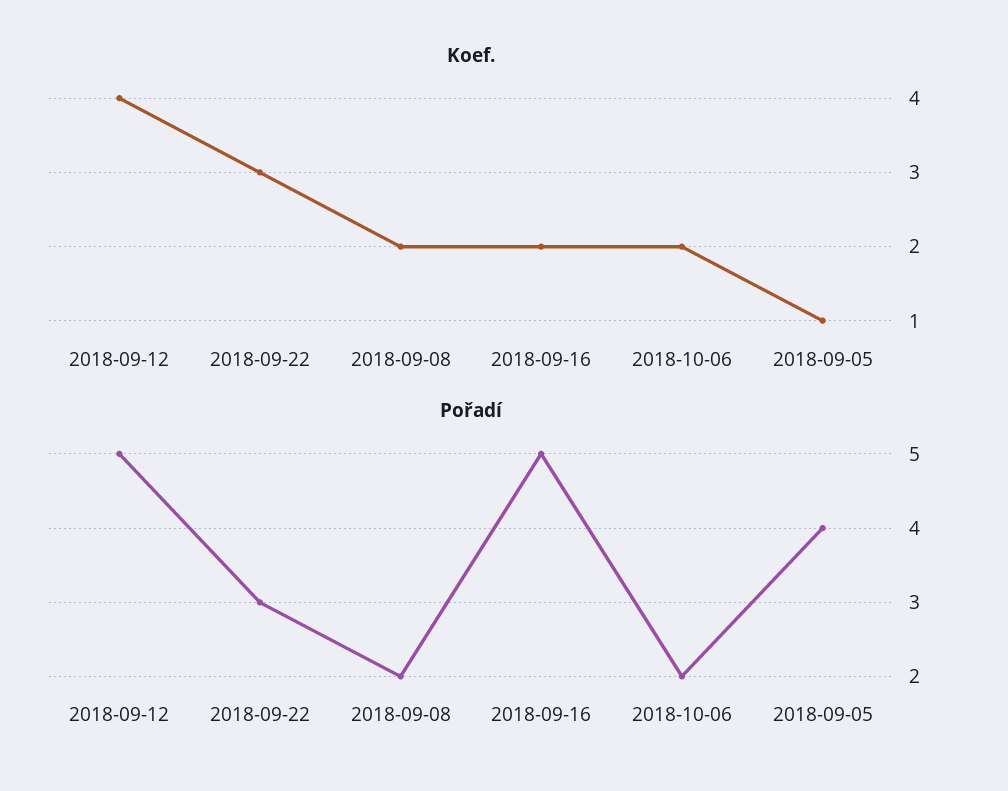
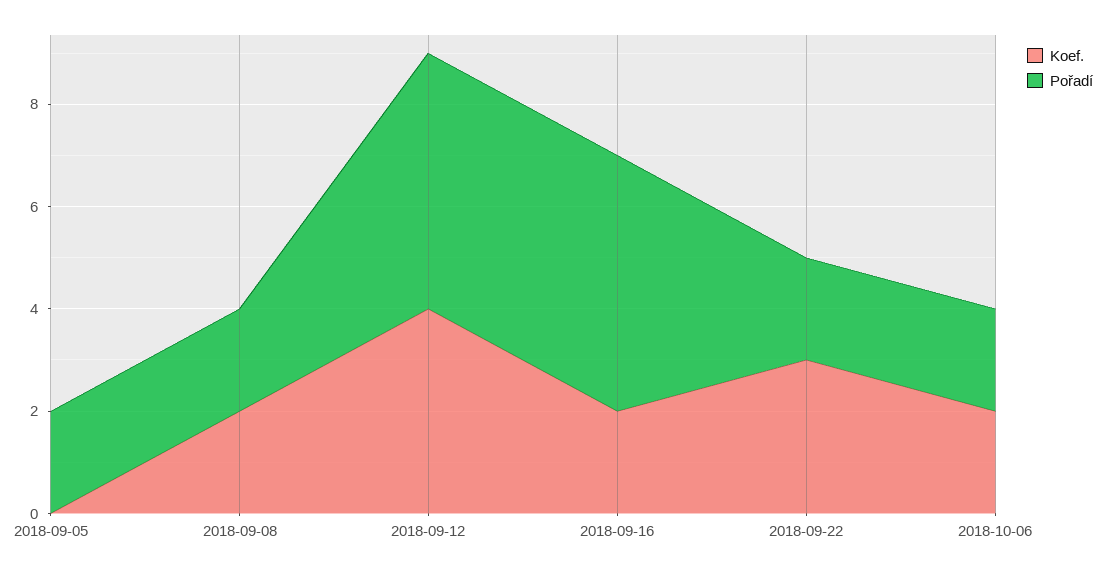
  {
    "Koef.": {
      "2018-09-12": 4,
      "2018-09-22": 3,
      "2018-09-08": 2,
      "2018-09-16": 2,
      "2018-10-06": 2,
-     "2018-09-05": 1
+     "2018-09-05": 0
    },
    "Pořadí": {
      "2018-09-12": 5,
-     "2018-09-22": 3,
+     "2018-09-22": 2,
      "2018-09-08": 2,
      "2018-09-16": 5,
      "2018-10-06": 2,
-     "2018-09-05": 4
+     "2018-09-05": 2
    }
  }

